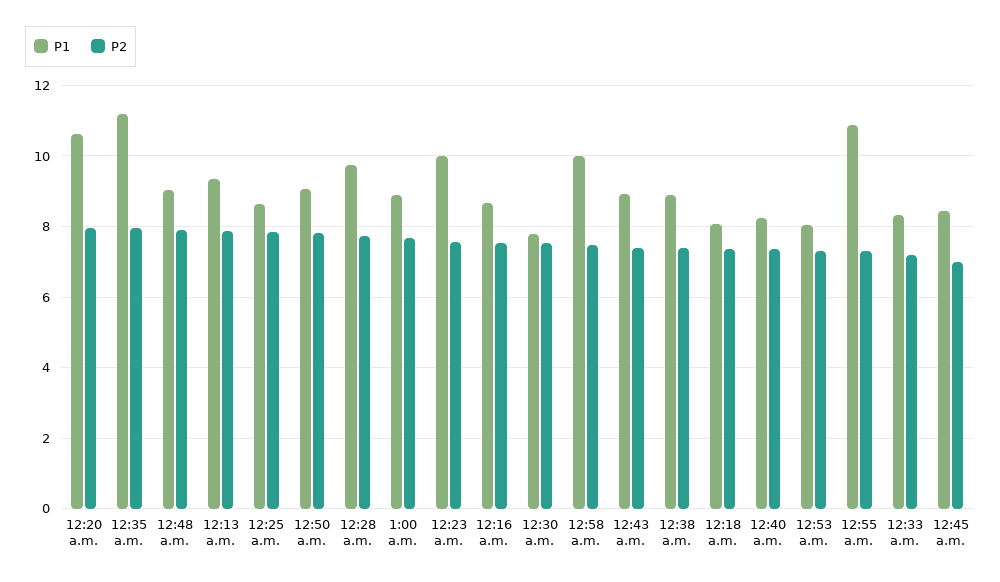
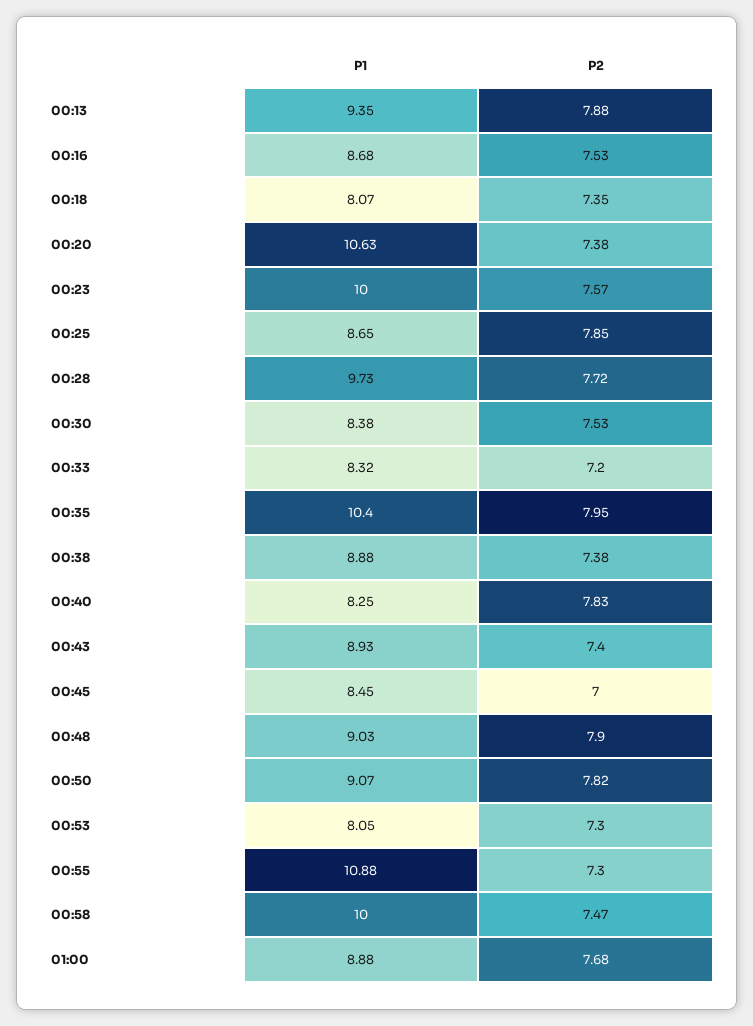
  {
    "P1": {
      "12:20 a.m.": 10.63,
-     "12:35 a.m.": 11.2,
+     "12:35 a.m.": 10.4,
      "12:48 a.m.": 9.03,
      "12:13 a.m.": 9.35,
      "12:25 a.m.": 8.65,
      "12:50 a.m.": 9.07,
      "12:28 a.m.": 9.73,
      "1:00 a.m.": 8.88,
      "12:23 a.m.": 10,
      "12:16 a.m.": 8.68,
-     "12:30 a.m.": 7.8,
+     "12:30 a.m.": 8.38,
      "12:58 a.m.": 10,
      "12:43 a.m.": 8.93,
      "12:38 a.m.": 8.88,
      "12:18 a.m.": 8.07,
      "12:40 a.m.": 8.25,
      "12:53 a.m.": 8.05,
      "12:55 a.m.": 10.88,
      "12:33 a.m.": 8.32,
      "12:45 a.m.": 8.45
    },
    "P2": {
-     "12:20 a.m.": 8,
+     "12:20 a.m.": 7.38,
      "12:35 a.m.": 7.95,
      "12:48 a.m.": 7.9,
      "12:13 a.m.": 7.88,
      "12:25 a.m.": 7.85,
      "12:50 a.m.": 7.82,
      "12:28 a.m.": 7.72,
      "1:00 a.m.": 7.68,
      "12:23 a.m.": 7.57,
      "12:16 a.m.": 7.53,
      "12:30 a.m.": 7.53,
      "12:58 a.m.": 7.47,
      "12:43 a.m.": 7.4,
      "12:38 a.m.": 7.38,
      "12:18 a.m.": 7.35,
-     "12:40 a.m.": 7.4,
+     "12:40 a.m.": 7.83,
      "12:53 a.m.": 7.3,
      "12:55 a.m.": 7.3,
      "12:33 a.m.": 7.2,
      "12:45 a.m.": 7
    }
  }

